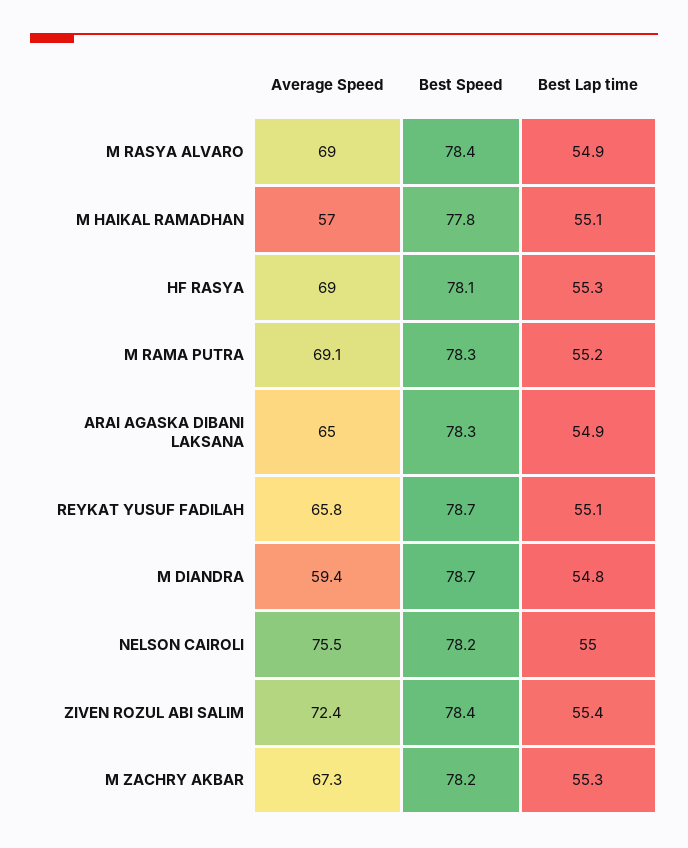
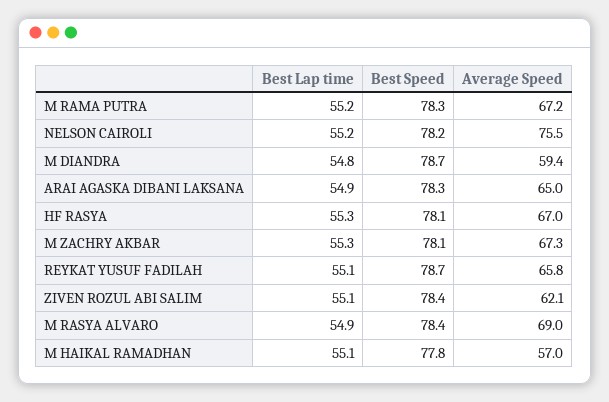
  {
    "Average Speed": {
      "M RASYA ALVARO": 69,
      "M HAIKAL RAMADHAN": 57,
-     "HF RASYA": 69,
+     "HF RASYA": 67,
-     "M RAMA PUTRA": 69.1,
+     "M RAMA PUTRA": 67.2,
      "ARAI AGASKA DIBANI LAKSANA": 65,
      "REYKAT YUSUF FADILAH": 65.8,
      "M DIANDRA": 59.4,
      "NELSON CAIROLI": 75.5,
-     "ZIVEN ROZUL ABI SALIM": 72.4,
+     "ZIVEN ROZUL ABI SALIM": 62.1,
      "M ZACHRY AKBAR": 67.3
    },
    "Best Speed": {
      "M RASYA ALVARO": 78.4,
      "M HAIKAL RAMADHAN": 77.8,
      "HF RASYA": 78.1,
      "M RAMA PUTRA": 78.3,
      "ARAI AGASKA DIBANI LAKSANA": 78.3,
      "REYKAT YUSUF FADILAH": 78.7,
      "M DIANDRA": 78.7,
      "NELSON CAIROLI": 78.2,
      "ZIVEN ROZUL ABI SALIM": 78.4,
-     "M ZACHRY AKBAR": 78.2
+     "M ZACHRY AKBAR": 78.1
    },
    "Best Lap time": {
      "M RASYA ALVARO": 54.9,
      "M HAIKAL RAMADHAN": 55.1,
      "HF RASYA": 55.3,
      "M RAMA PUTRA": 55.2,
      "ARAI AGASKA DIBANI LAKSANA": 54.9,
      "REYKAT YUSUF FADILAH": 55.1,
      "M DIANDRA": 54.8,
-     "NELSON CAIROLI": 55,
+     "NELSON CAIROLI": 55.2,
-     "ZIVEN ROZUL ABI SALIM": 55.4,
+     "ZIVEN ROZUL ABI SALIM": 55.1,
      "M ZACHRY AKBAR": 55.3
    }
  }

